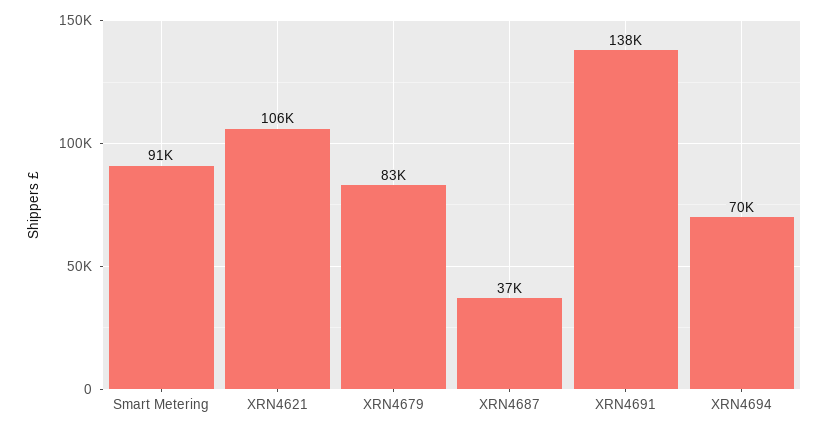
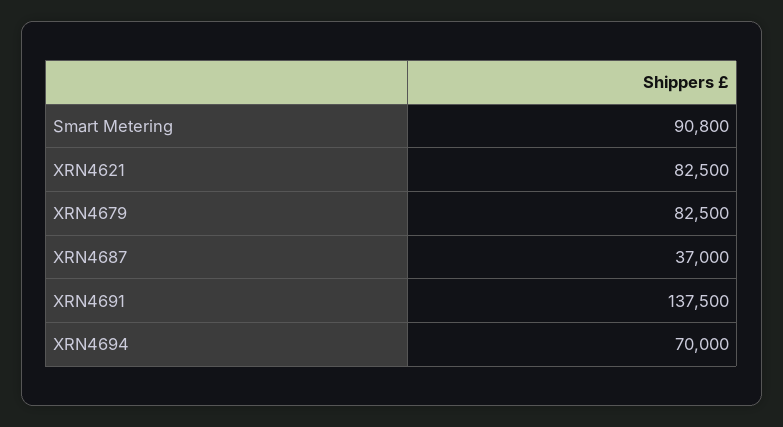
  {
    "Smart Metering": 90800,
-   "XRN4621": 106000,
+   "XRN4621": 82500,
    "XRN4679": 82500,
    "XRN4687": 37000,
    "XRN4691": 137500,
    "XRN4694": 70000
  }

